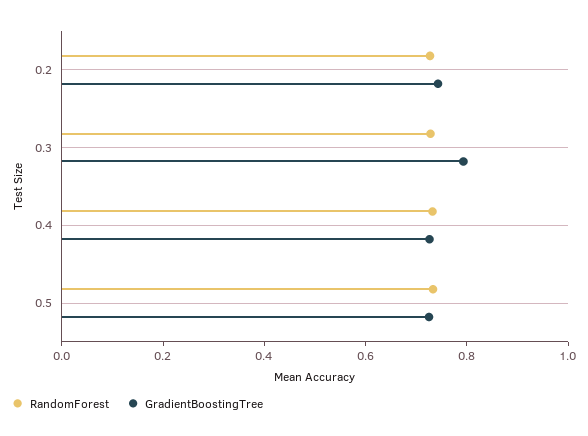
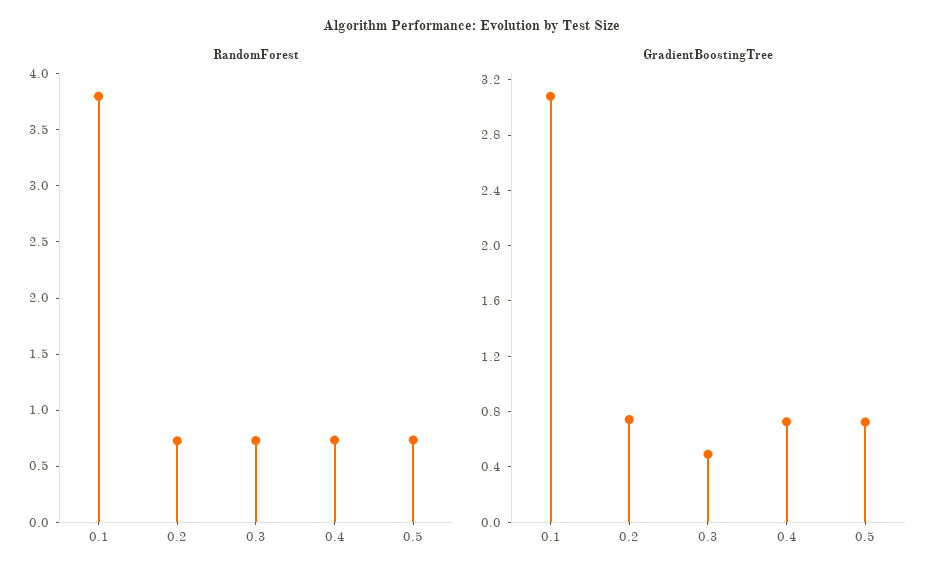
  {
    "RandomForest": {
      "0.2": 0.75,
      "0.3": 0.75,
      "0.4": 0.75,
-     "0.5": 0.75
+     "0.5": 0.75,
+     "0.1": 3.8
    },
    "GradientBoostingTree": {
      "0.2": 0.75,
-     "0.3": 0.8,
+     "0.3": 0.5,
      "0.4": 0.75,
-     "0.5": 0.75
+     "0.5": 0.75,
+     "0.1": 3.1
    }
  }

